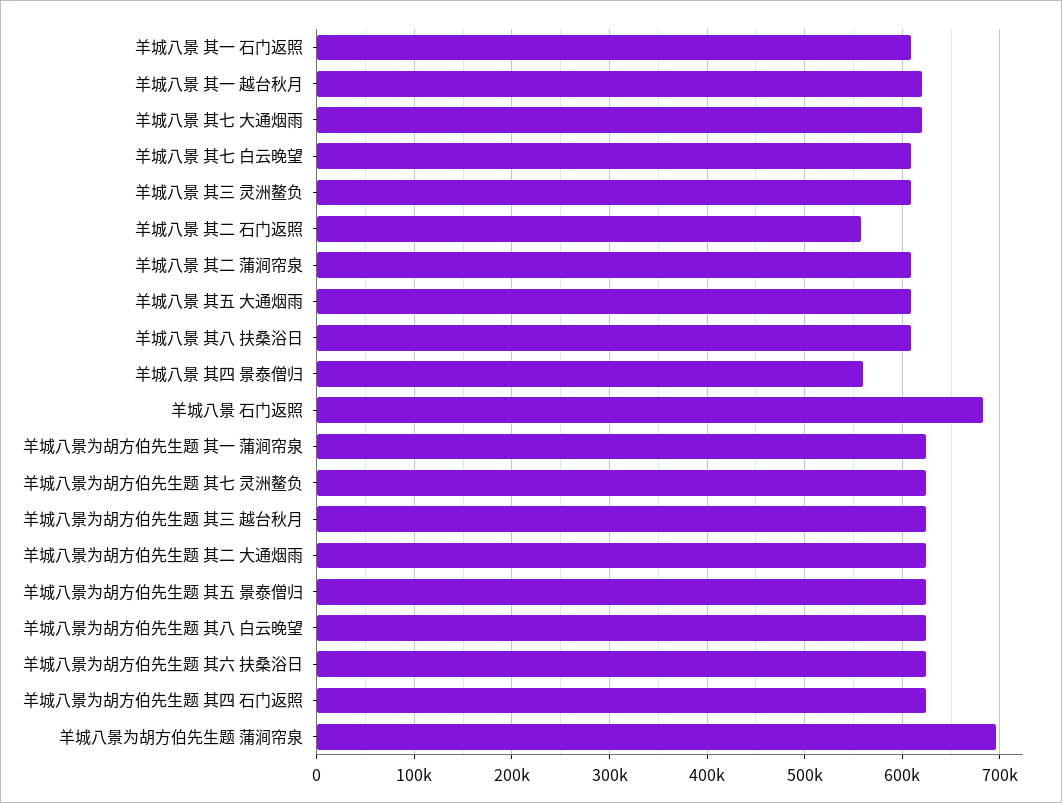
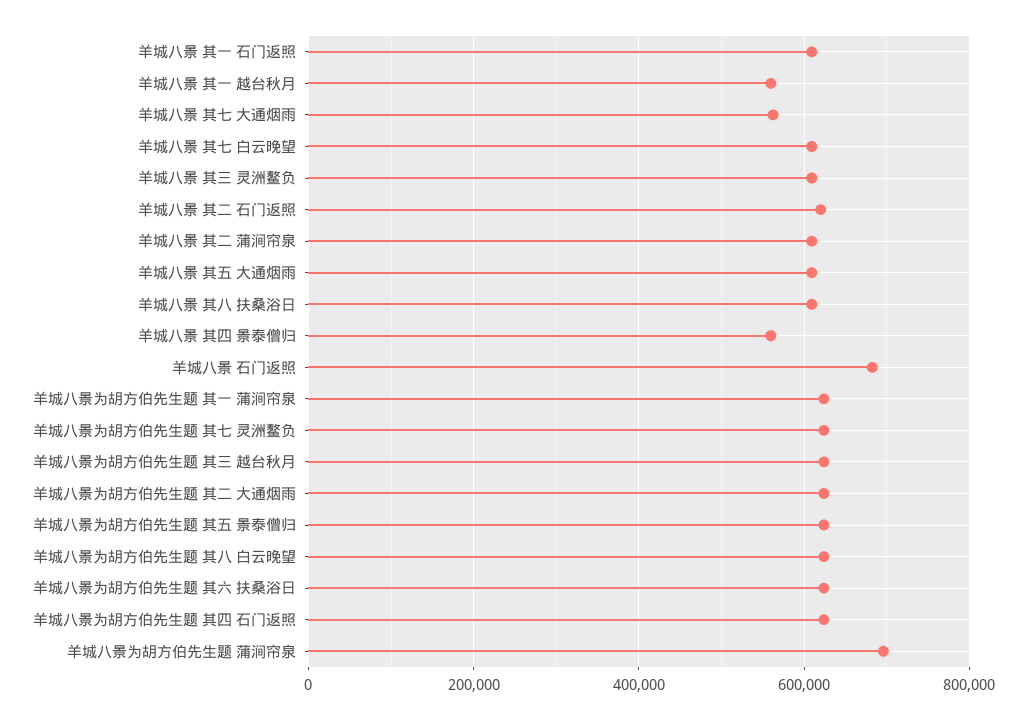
  {
    "羊城八景 其一 石门返照": 610000,
-   "羊城八景 其一 越台秋月": 620000,
+   "羊城八景 其一 越台秋月": 560000,
-   "羊城八景 其七 大通烟雨": 620000,
+   "羊城八景 其七 大通烟雨": 560000,
    "羊城八景 其七 白云晚望": 610000,
    "羊城八景 其三 灵洲鳌负": 610000,
-   "羊城八景 其二 石门返照": 560000,
+   "羊城八景 其二 石门返照": 620000,
    "羊城八景 其二 蒲涧帘泉": 610000,
    "羊城八景 其五 大通烟雨": 610000,
    "羊城八景 其八 扶桑浴日": 610000,
    "羊城八景 其四 景泰僧归": 560000,
    "羊城八景 石门返照": 680000,
    "羊城八景为胡方伯先生题 其一 蒲涧帘泉": 620000,
    "羊城八景为胡方伯先生题 其七 灵洲鳌负": 620000,
    "羊城八景为胡方伯先生题 其三 越台秋月": 620000,
    "羊城八景为胡方伯先生题 其二 大通烟雨": 620000,
    "羊城八景为胡方伯先生题 其五 景泰僧归": 620000,
    "羊城八景为胡方伯先生题 其八 白云晚望": 620000,
    "羊城八景为胡方伯先生题 其六 扶桑浴日": 620000,
    "羊城八景为胡方伯先生题 其四 石门返照": 620000,
    "羊城八景为胡方伯先生题 蒲涧帘泉": 700000
  }

